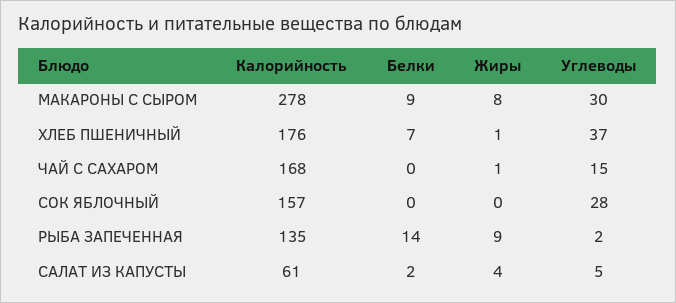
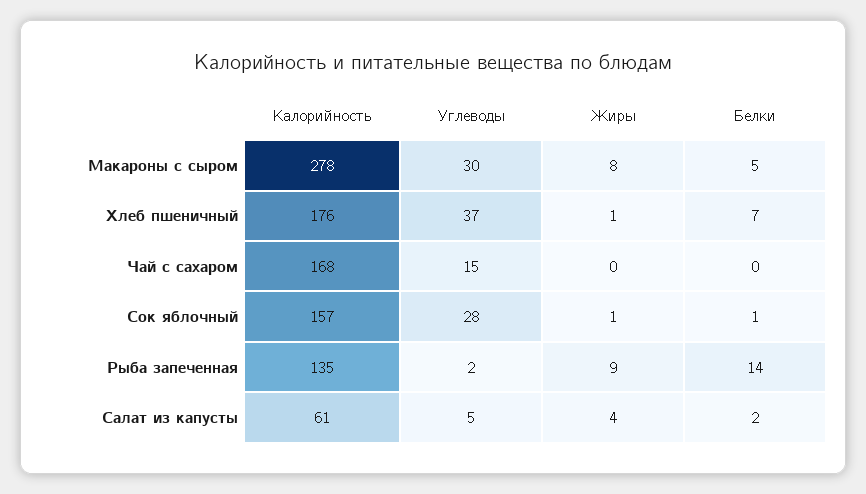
  {
    "Калорийность": {
      "МАКАРОНЫ С СЫРОМ": 278,
      "ХЛЕБ ПШЕНИЧНЫЙ": 176,
      "ЧАЙ С САХАРОМ": 168,
      "СОК ЯБЛОЧНЫЙ": 157,
      "РЫБА ЗАПЕЧЕННАЯ": 135,
      "САЛАТ ИЗ КАПУСТЫ": 61
    },
    "Белки": {
-     "МАКАРОНЫ С СЫРОМ": 9,
+     "МАКАРОНЫ С СЫРОМ": 5,
      "ХЛЕБ ПШЕНИЧНЫЙ": 7,
      "ЧАЙ С САХАРОМ": 0,
-     "СОК ЯБЛОЧНЫЙ": 0,
+     "СОК ЯБЛОЧНЫЙ": 1,
      "РЫБА ЗАПЕЧЕННАЯ": 14,
      "САЛАТ ИЗ КАПУСТЫ": 2
    },
    "Жиры": {
      "МАКАРОНЫ С СЫРОМ": 8,
      "ХЛЕБ ПШЕНИЧНЫЙ": 1,
-     "ЧАЙ С САХАРОМ": 1,
+     "ЧАЙ С САХАРОМ": 0,
-     "СОК ЯБЛОЧНЫЙ": 0,
+     "СОК ЯБЛОЧНЫЙ": 1,
      "РЫБА ЗАПЕЧЕННАЯ": 9,
      "САЛАТ ИЗ КАПУСТЫ": 4
    },
    "Углеводы": {
      "МАКАРОНЫ С СЫРОМ": 30,
      "ХЛЕБ ПШЕНИЧНЫЙ": 37,
      "ЧАЙ С САХАРОМ": 15,
      "СОК ЯБЛОЧНЫЙ": 28,
      "РЫБА ЗАПЕЧЕННАЯ": 2,
      "САЛАТ ИЗ КАПУСТЫ": 5
    }
  }

